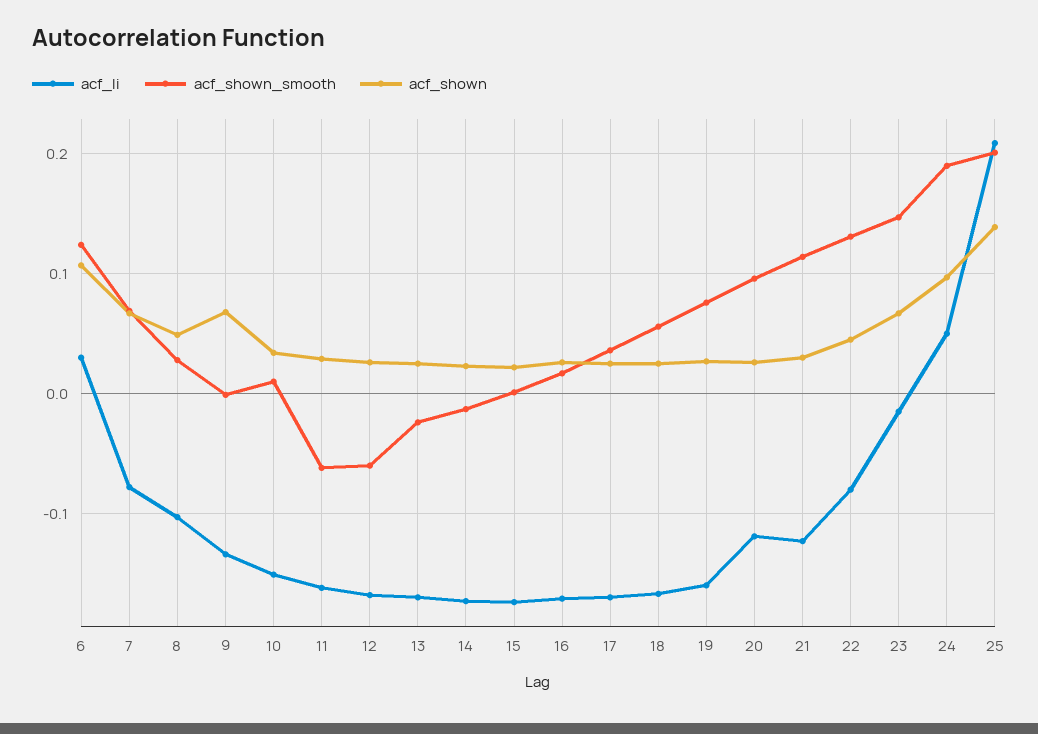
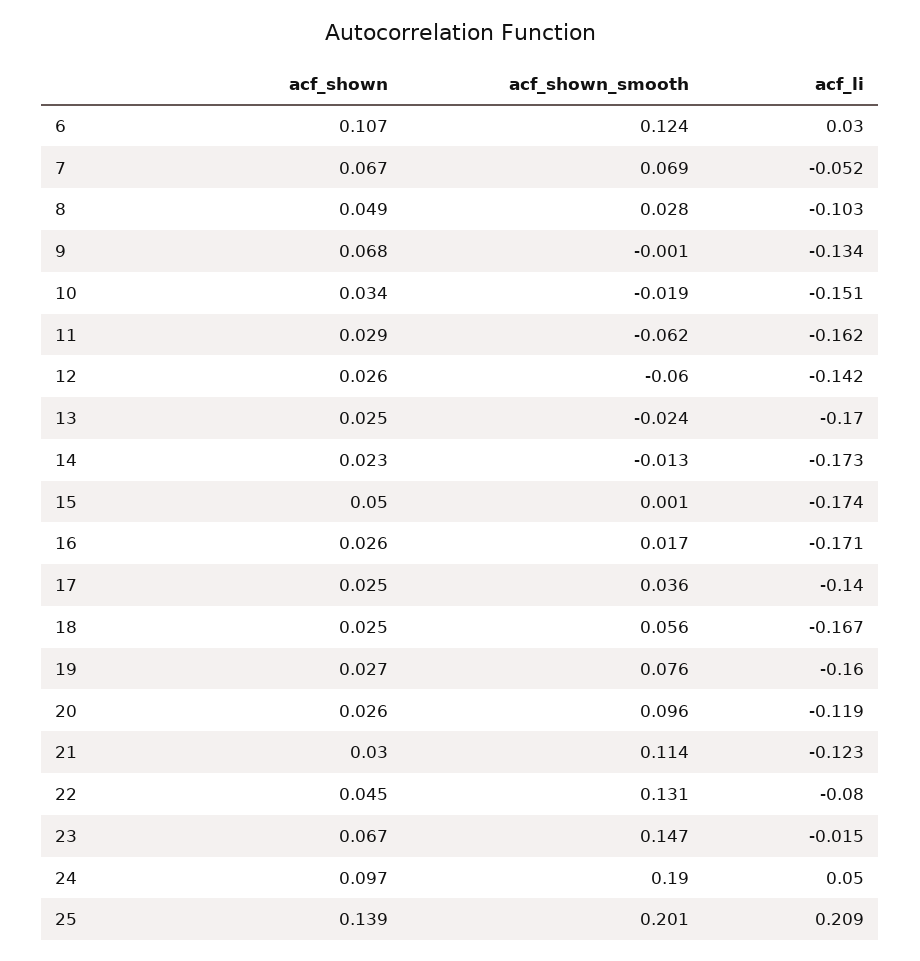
  {
    "acf_li": {
      "6": 0.03,
-     "7": -0.08,
+     "7": -0.052,
      "8": -0.103,
      "9": -0.134,
      "10": -0.151,
      "11": -0.162,
-     "12": -0.17,
+     "12": -0.142,
      "13": -0.17,
      "14": -0.173,
      "15": -0.174,
      "16": -0.171,
-     "17": -0.17,
+     "17": -0.14,
      "18": -0.167,
      "19": -0.16,
      "20": -0.119,
      "21": -0.123,
      "22": -0.08,
      "23": -0.015,
      "24": 0.05,
      "25": 0.209
    },
    "acf_shown_smooth": {
      "6": 0.124,
      "7": 0.069,
      "8": 0.028,
      "9": -0.001,
-     "10": 0.01,
+     "10": -0.019,
      "11": -0.062,
      "12": -0.06,
      "13": -0.024,
      "14": -0.013,
      "15": 0.001,
      "16": 0.017,
      "17": 0.036,
      "18": 0.056,
      "19": 0.076,
      "20": 0.096,
      "21": 0.114,
      "22": 0.131,
      "23": 0.147,
      "24": 0.19,
      "25": 0.201
    },
    "acf_shown": {
      "6": 0.107,
      "7": 0.067,
      "8": 0.049,
      "9": 0.068,
      "10": 0.034,
      "11": 0.029,
      "12": 0.026,
      "13": 0.025,
      "14": 0.023,
-     "15": 0.02,
+     "15": 0.05,
      "16": 0.026,
      "17": 0.025,
      "18": 0.025,
      "19": 0.027,
      "20": 0.026,
      "21": 0.03,
      "22": 0.045,
      "23": 0.067,
      "24": 0.097,
      "25": 0.139
    }
  }

